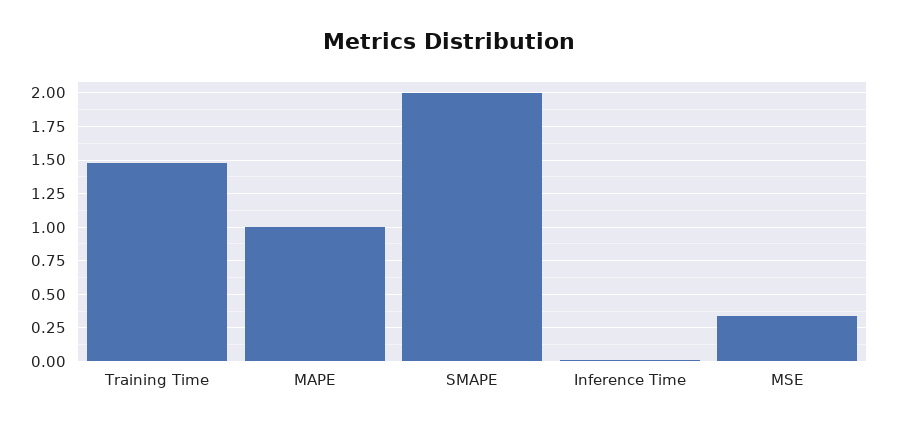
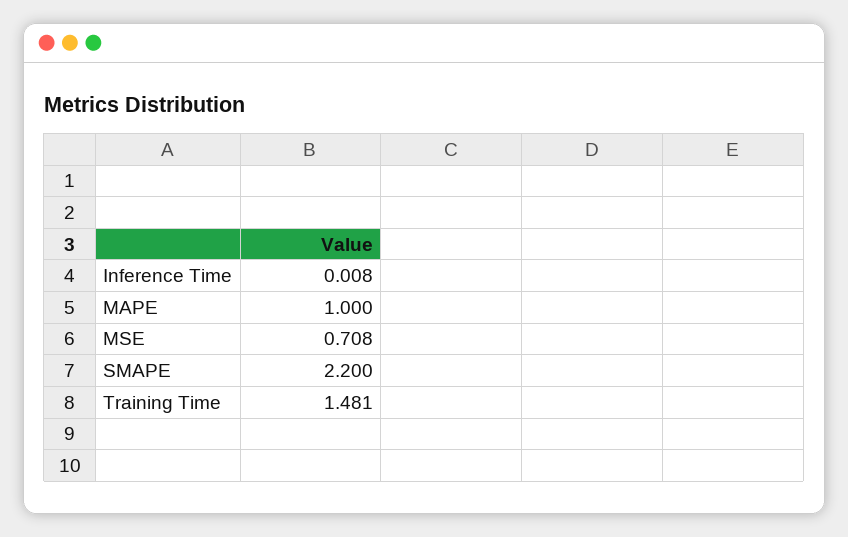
  {
    "Training Time": 1.481,
    "MAPE": 1,
-   "SMAPE": 2,
+   "SMAPE": 2.2,
    "Inference Time": 0.008,
-   "MSE": 0.35
+   "MSE": 0.708
  }

